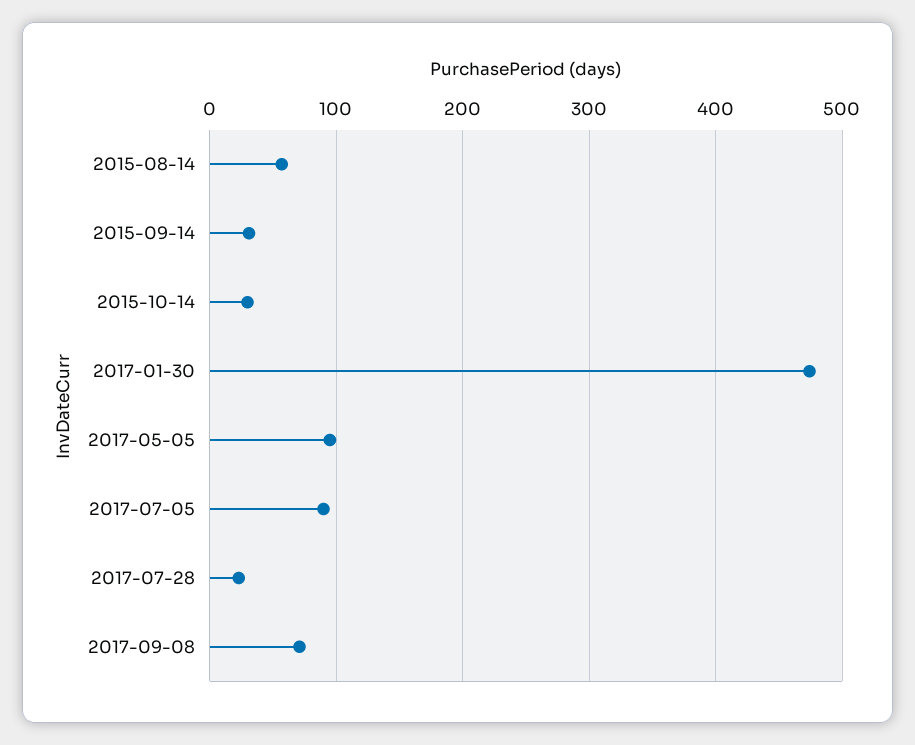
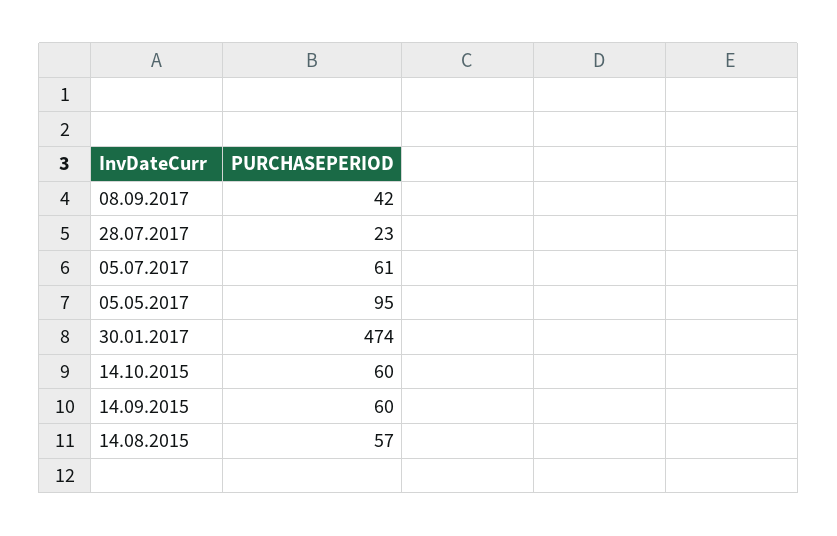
  {
    "2015-08-14": 57,
-   "2015-09-14": 30,
+   "2015-09-14": 60,
-   "2015-10-14": 30,
+   "2015-10-14": 60,
    "2017-01-30": 474,
    "2017-05-05": 95,
-   "2017-07-05": 90,
+   "2017-07-05": 61,
    "2017-07-28": 23,
-   "2017-09-08": 70
+   "2017-09-08": 42
  }

